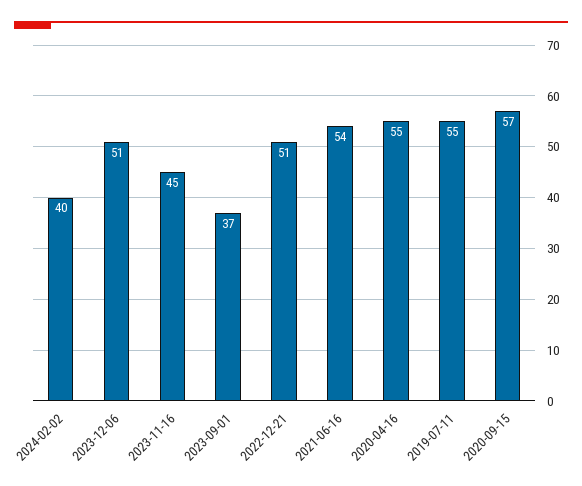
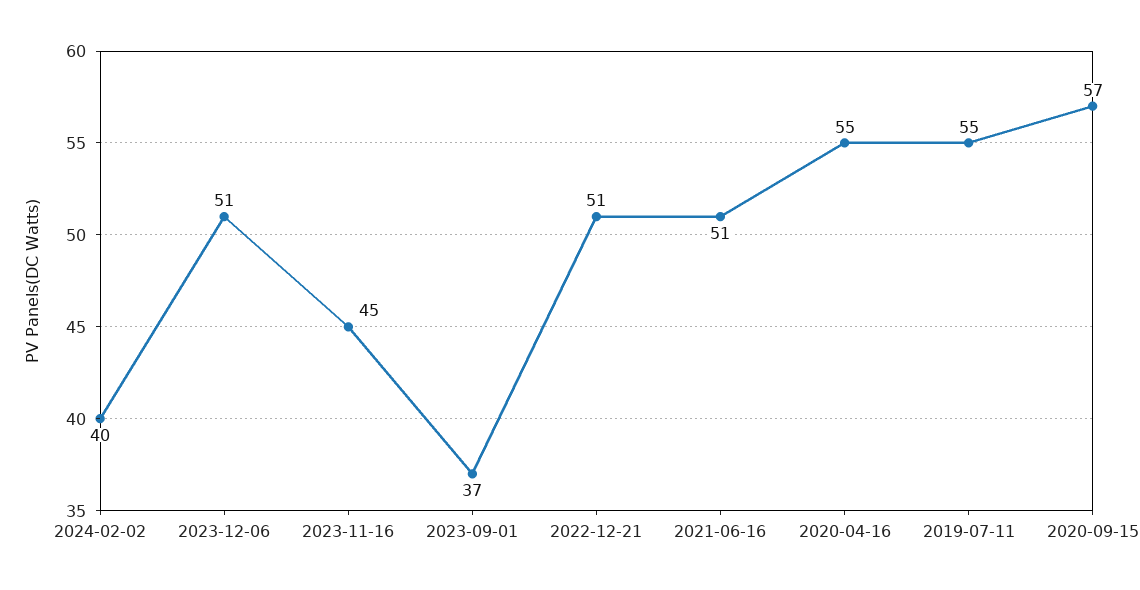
  {
    "2024-02-02": 40,
    "2023-12-06": 51,
    "2023-11-16": 45,
    "2023-09-01": 37,
    "2022-12-21": 51,
-   "2021-06-16": 54,
+   "2021-06-16": 51,
    "2020-04-16": 55,
    "2019-07-11": 55,
    "2020-09-15": 57
  }

